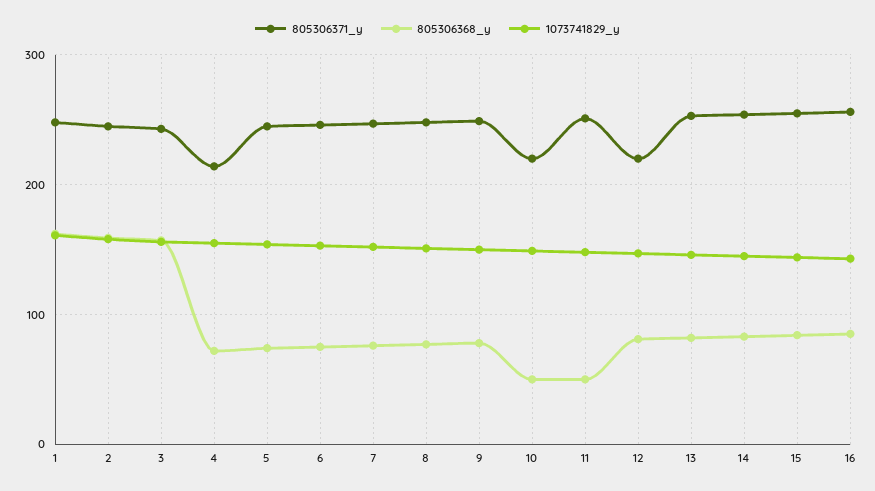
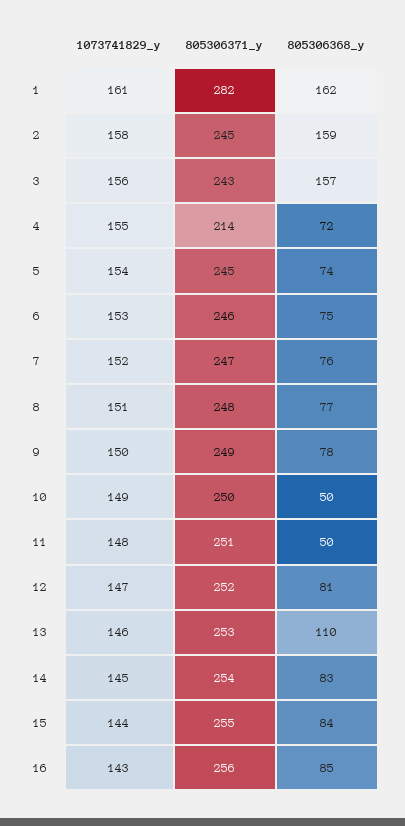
  {
    "805306371_y": {
-     "1": 250,
+     "1": 282,
      "2": 245,
      "3": 243,
      "4": 214,
      "5": 245,
      "6": 246,
      "7": 247,
      "8": 248,
      "9": 249,
-     "10": 220,
+     "10": 250,
      "11": 251,
-     "12": 220,
+     "12": 252,
      "13": 253,
      "14": 254,
      "15": 255,
      "16": 256
    },
    "805306368_y": {
      "1": 162,
      "2": 159,
      "3": 157,
      "4": 72,
      "5": 74,
      "6": 75,
      "7": 76,
      "8": 77,
      "9": 78,
      "10": 50,
      "11": 50,
      "12": 81,
-     "13": 80,
+     "13": 110,
      "14": 83,
      "15": 84,
      "16": 85
    },
    "1073741829_y": {
      "1": 161,
      "2": 158,
      "3": 156,
      "4": 155,
      "5": 154,
      "6": 153,
      "7": 152,
      "8": 151,
      "9": 150,
      "10": 149,
      "11": 148,
      "12": 147,
      "13": 146,
      "14": 145,
      "15": 144,
      "16": 143
    }
  }

